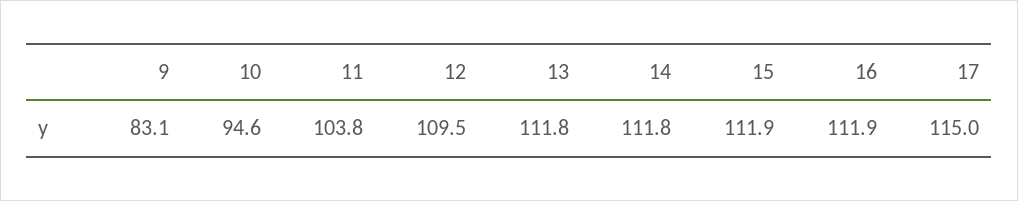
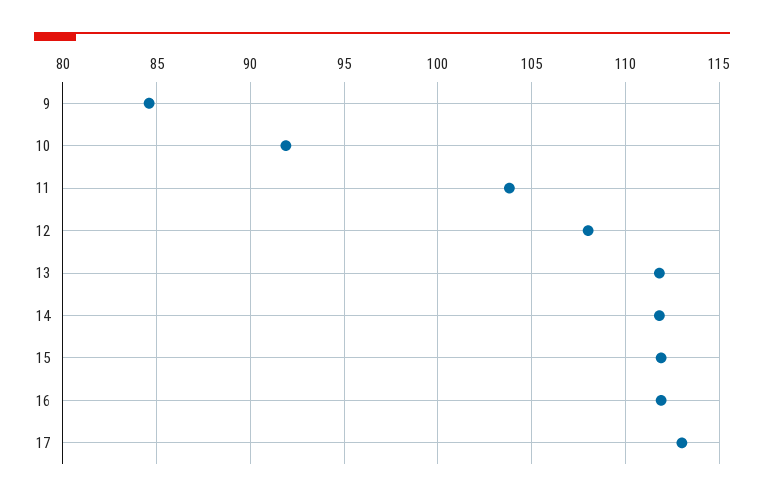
  {
-   "9": 83.1,
+   "9": 84.5,
-   "10": 94.6,
+   "10": 92,
    "11": 103.8,
-   "12": 109.5,
+   "12": 108,
    "13": 111.8,
    "14": 111.8,
    "15": 111.9,
    "16": 111.9,
-   "17": 115
+   "17": 113
  }

